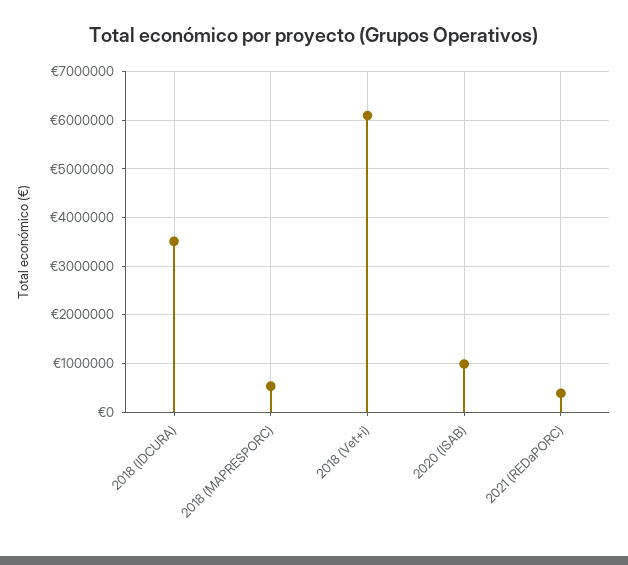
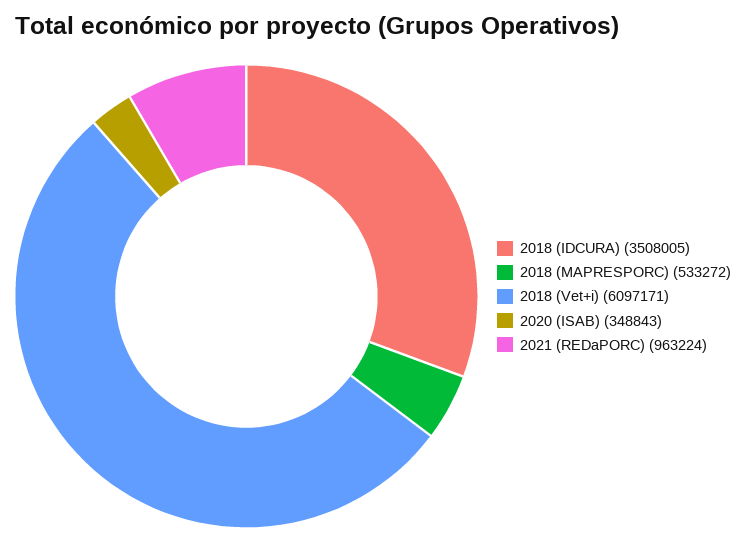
  {
    "2018 (IDCURA)": 3508005,
    "2018 (MAPRESPORC)": 533272,
    "2018 (Vet+i)": 6097171,
-   "2020 (ISAB)": 1000000,
+   "2020 (ISAB)": 348843,
-   "2021 (REDaPORC)": 400000
+   "2021 (REDaPORC)": 963224
  }

